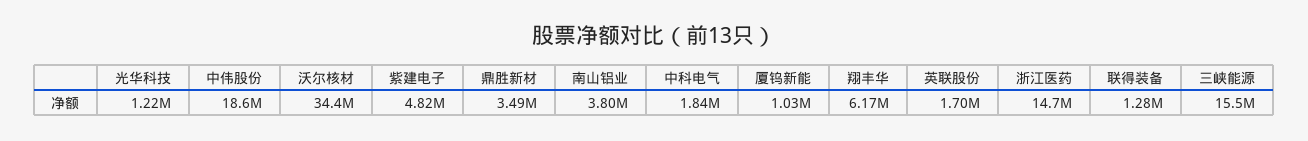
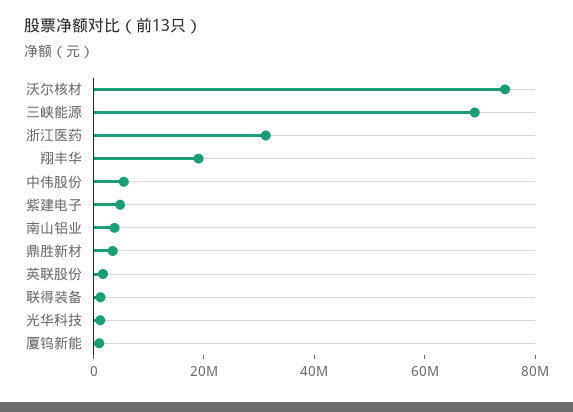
  {
    "光华科技": 1220000,
-   "中伟股份": 18600000,
+   "中伟股份": 5000000,
-   "沃尔核材": 34400000,
+   "沃尔核材": 75000000,
    "紫建电子": 4820000,
    "鼎胜新材": 3490000,
    "南山铝业": 3800000,
-   "中科电气": 1840000,
    "厦钨新能": 1030000,
-   "翔丰华": 6170000,
+   "翔丰华": 20000000,
    "英联股份": 1700000,
-   "浙江医药": 14700000,
+   "浙江医药": 30000000,
    "联得装备": 1280000,
-   "三峡能源": 15500000
+   "三峡能源": 70000000
  }

